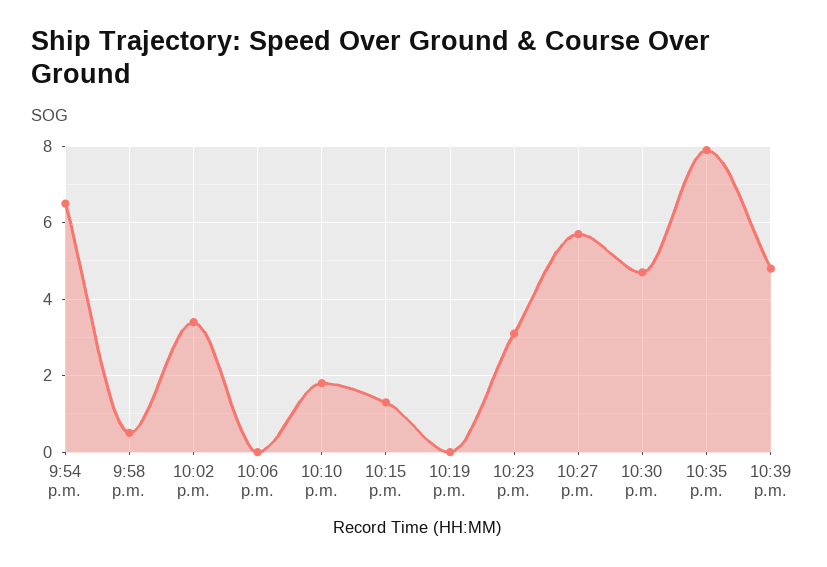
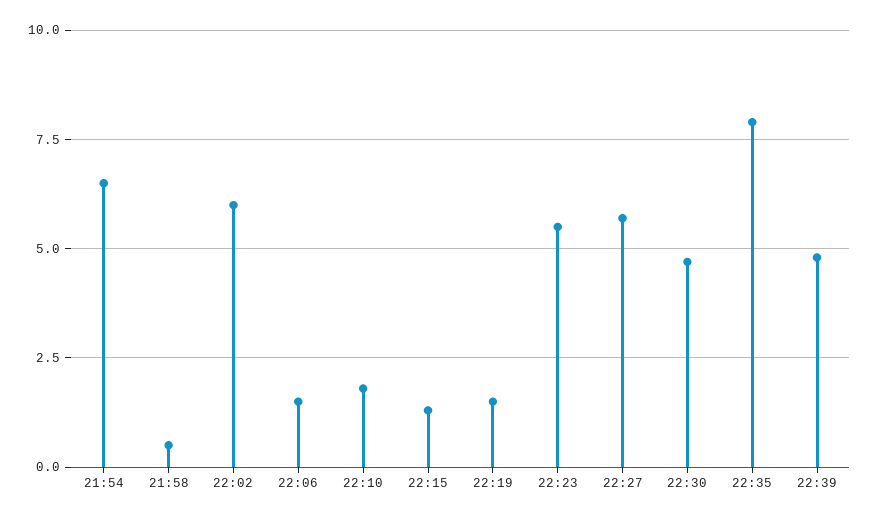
  {
    "9:54 p.m.": 6.5,
    "9:58 p.m.": 0.5,
-   "10:02 p.m.": 3.5,
+   "10:02 p.m.": 6,
-   "10:06 p.m.": 0,
+   "10:06 p.m.": 1.5,
    "10:10 p.m.": 2,
    "10:15 p.m.": 1.5,
-   "10:19 p.m.": 0,
+   "10:19 p.m.": 1.5,
-   "10:23 p.m.": 3,
+   "10:23 p.m.": 5.5,
    "10:27 p.m.": 5.5,
    "10:30 p.m.": 4.5,
    "10:35 p.m.": 8,
    "10:39 p.m.": 5
  }

